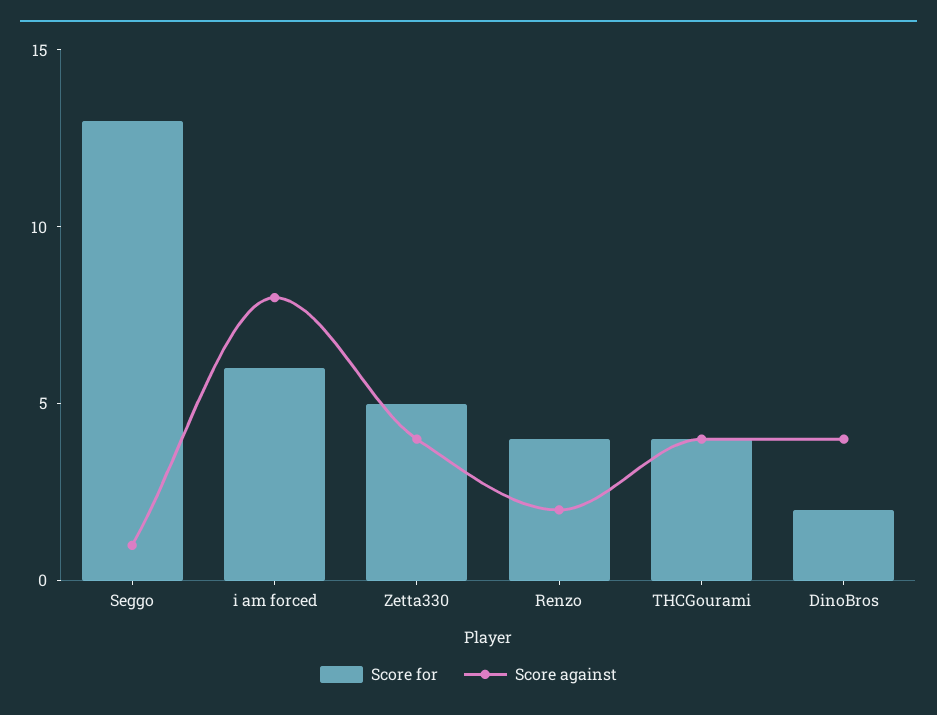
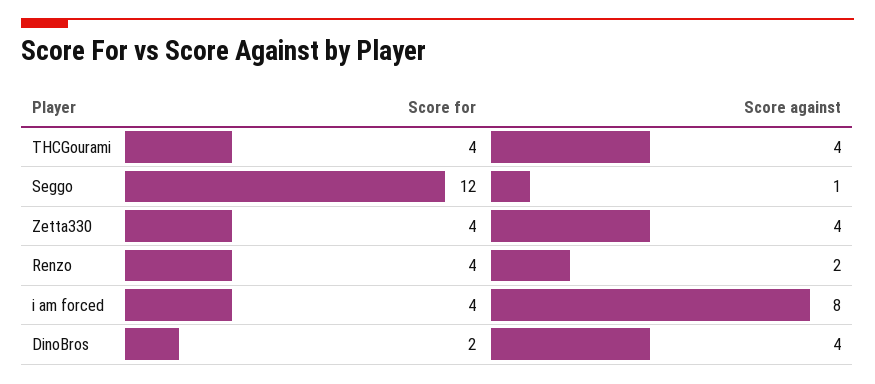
  {
    "Score for": {
-     "Seggo": 13,
+     "Seggo": 12,
-     "i am forced": 6,
+     "i am forced": 4,
-     "Zetta330": 5,
+     "Zetta330": 4,
      "Renzo": 4,
      "THCGourami": 4,
      "DinoBros": 2
    },
    "Score against": {
      "Seggo": 1,
      "i am forced": 8,
      "Zetta330": 4,
      "Renzo": 2,
      "THCGourami": 4,
      "DinoBros": 4
    }
  }

